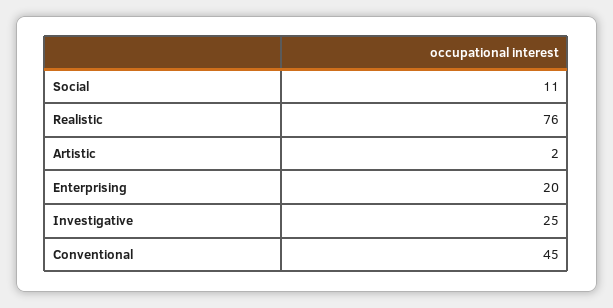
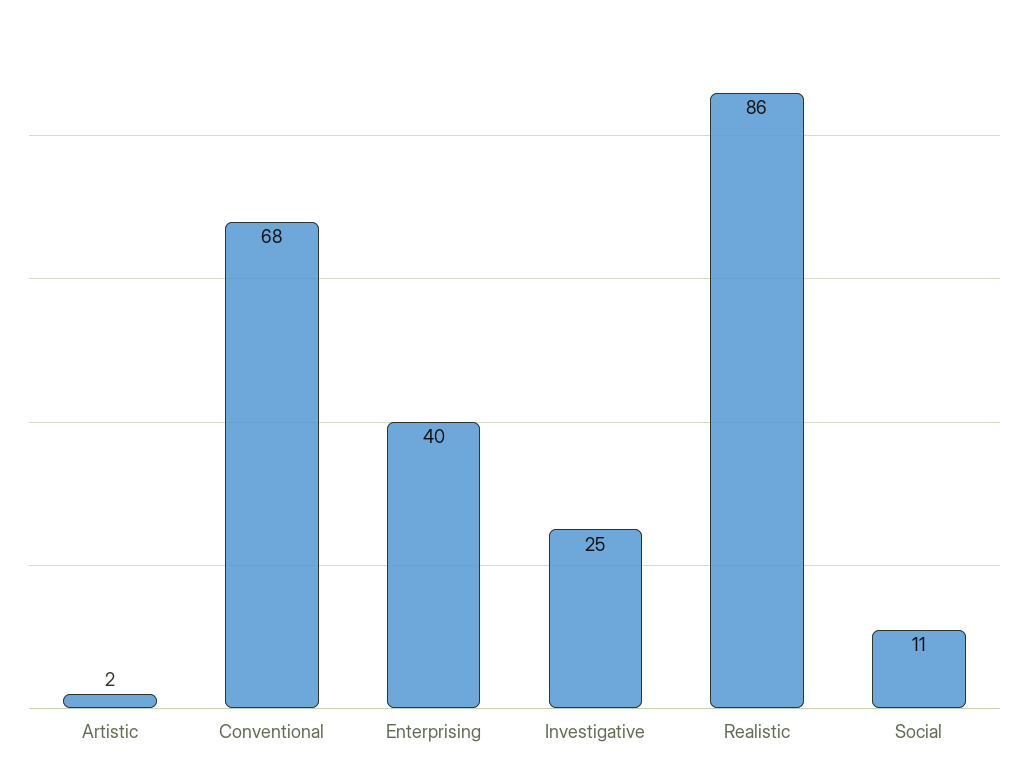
  {
    "Social": 11,
-   "Realistic": 76,
+   "Realistic": 86,
    "Artistic": 2,
-   "Enterprising": 20,
+   "Enterprising": 40,
    "Investigative": 25,
-   "Conventional": 45
+   "Conventional": 68
  }

